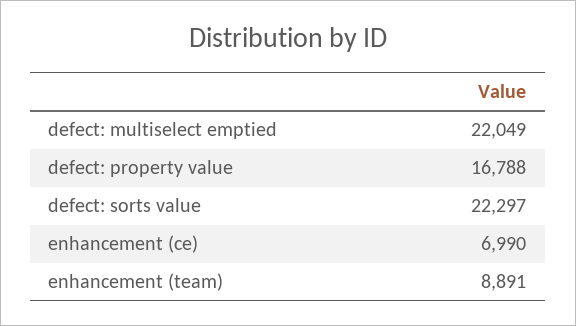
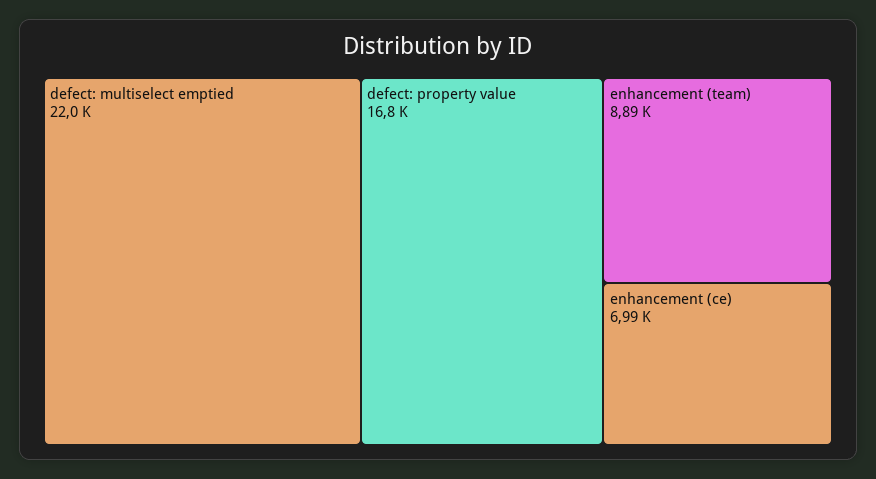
  {
    "defect: multiselect emptied": 22049,
    "defect: property value": 16788,
-   "defect: sorts value": 22297,
    "enhancement (ce)": 6990,
    "enhancement (team)": 8891
  }

